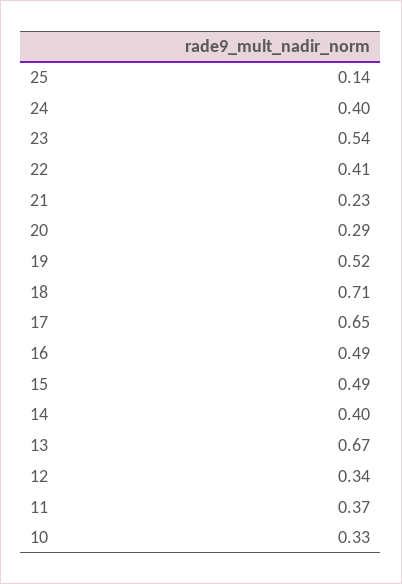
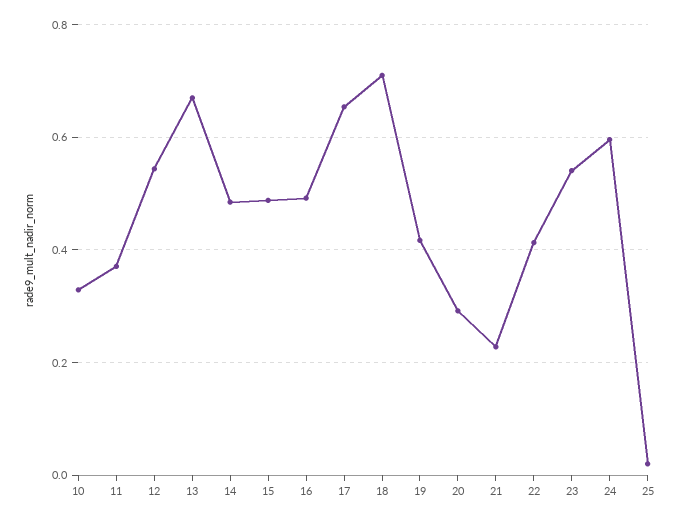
  {
-   "25": 0.14,
+   "25": 0.02,
-   "24": 0.4,
+   "24": 0.6,
    "23": 0.54,
    "22": 0.41,
    "21": 0.23,
    "20": 0.29,
-   "19": 0.52,
+   "19": 0.42,
    "18": 0.71,
    "17": 0.65,
    "16": 0.49,
    "15": 0.49,
-   "14": 0.4,
+   "14": 0.48,
    "13": 0.67,
-   "12": 0.34,
+   "12": 0.54,
    "11": 0.37,
    "10": 0.33
  }

